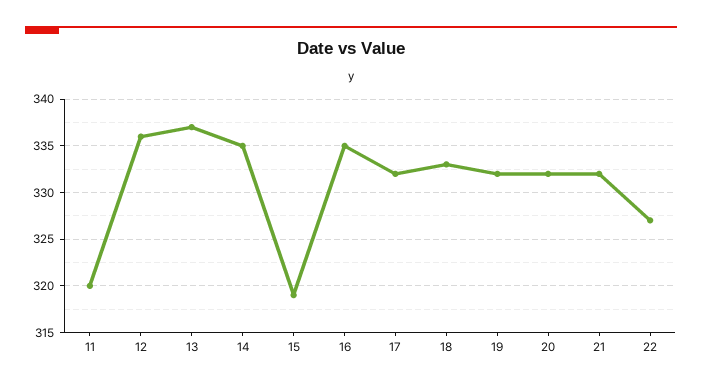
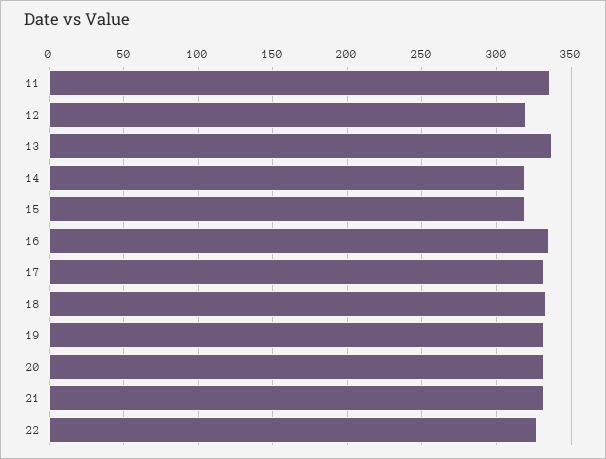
  {
-   "11": 320,
+   "11": 335,
-   "12": 336,
+   "12": 320,
    "13": 337,
-   "14": 335,
+   "14": 320,
    "15": 319,
    "16": 335,
    "17": 332,
    "18": 333,
    "19": 332,
    "20": 332,
    "21": 332,
    "22": 327
  }

